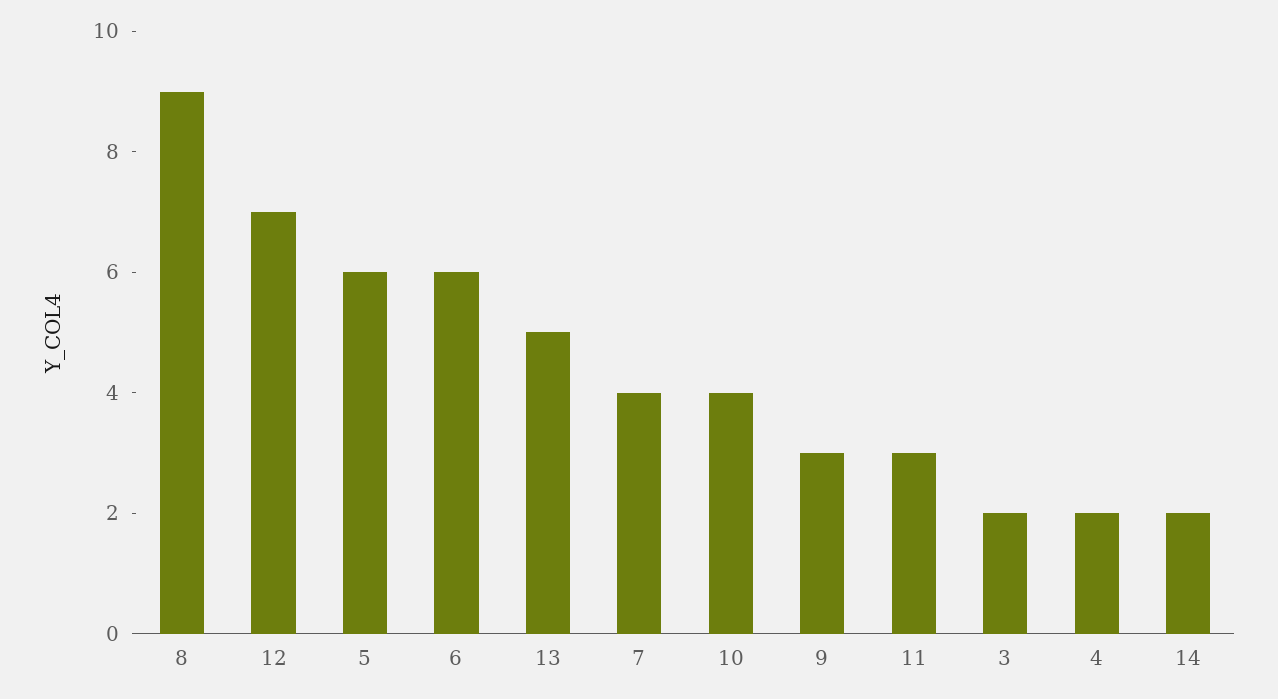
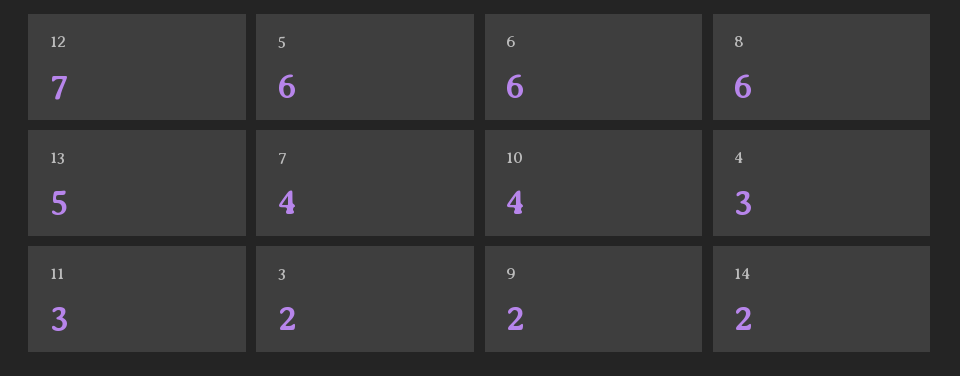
  {
-   "8": 9,
+   "8": 6,
    "12": 7,
    "5": 6,
    "6": 6,
    "13": 5,
    "7": 4,
    "10": 4,
-   "9": 3,
+   "9": 2,
    "11": 3,
    "3": 2,
-   "4": 2,
+   "4": 3,
    "14": 2
  }

